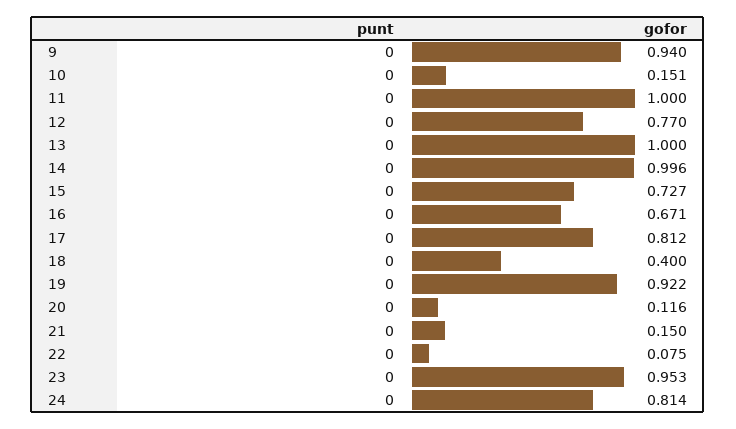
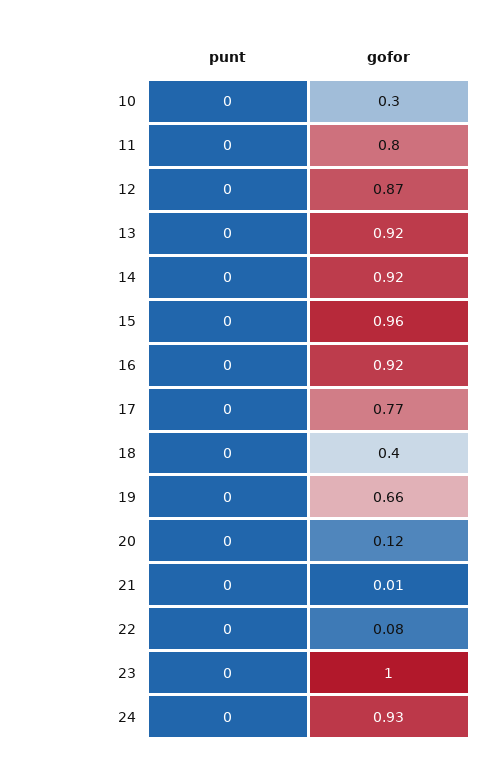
  {
    "punt": {
-     "9": 0,
      "10": 0,
      "11": 0,
      "12": 0,
      "13": 0,
      "14": 0,
      "15": 0,
      "16": 0,
      "17": 0,
      "18": 0,
      "19": 0,
      "20": 0,
      "21": 0,
      "22": 0,
      "23": 0,
      "24": 0
    },
    "gofor": {
-     "9": 0.94,
-     "10": 0.151,
+     "10": 0.3,
-     "11": 1,
+     "11": 0.8,
-     "12": 0.77,
+     "12": 0.87,
-     "13": 1,
+     "13": 0.92,
-     "14": 0.996,
+     "14": 0.92,
-     "15": 0.727,
+     "15": 0.96,
-     "16": 0.671,
+     "16": 0.92,
-     "17": 0.812,
+     "17": 0.77,
      "18": 0.4,
-     "19": 0.922,
+     "19": 0.66,
      "20": 0.116,
-     "21": 0.15,
+     "21": 0.01,
      "22": 0.075,
-     "23": 0.953,
+     "23": 1,
-     "24": 0.814
+     "24": 0.93
    }
  }

